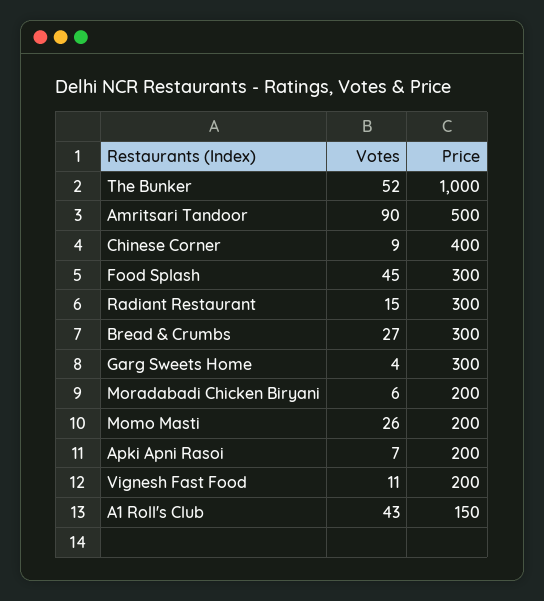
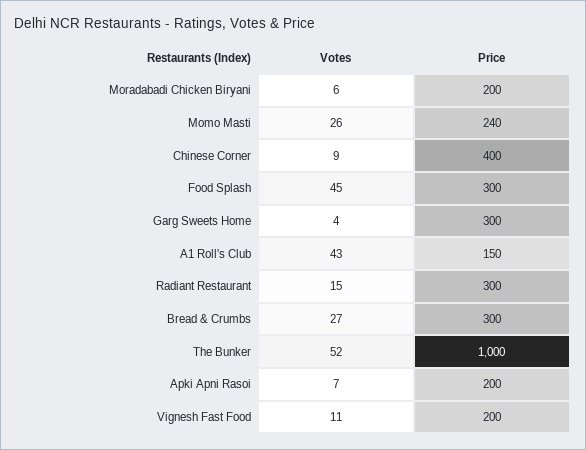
  {
    "Votes": {
      "The Bunker": 52,
-     "Amritsari Tandoor": 90,
      "Chinese Corner": 9,
      "Food Splash": 45,
      "Radiant Restaurant": 15,
      "Bread & Crumbs": 27,
      "Garg Sweets Home": 4,
      "Moradabadi Chicken Biryani": 6,
      "Momo Masti": 26,
      "Apki Apni Rasoi": 7,
      "Vignesh Fast Food": 11,
      "A1 Roll's Club": 43
    },
    "Price": {
      "The Bunker": 1000,
-     "Amritsari Tandoor": 500,
      "Chinese Corner": 400,
      "Food Splash": 300,
      "Radiant Restaurant": 300,
      "Bread & Crumbs": 300,
      "Garg Sweets Home": 300,
      "Moradabadi Chicken Biryani": 200,
-     "Momo Masti": 200,
+     "Momo Masti": 240,
      "Apki Apni Rasoi": 200,
      "Vignesh Fast Food": 200,
      "A1 Roll's Club": 150
    }
  }

